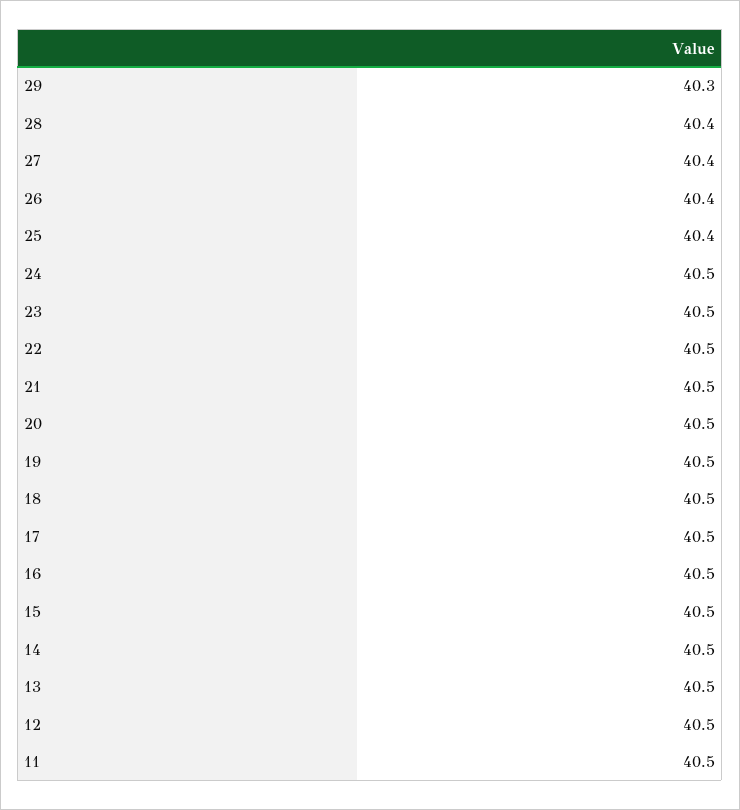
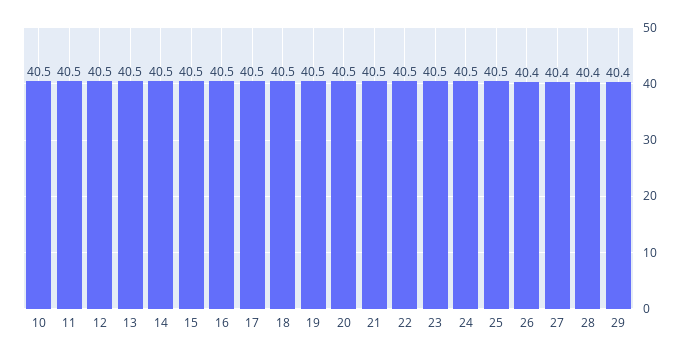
  {
-   "29": 40.3,
+   "29": 40.4,
    "28": 40.4,
    "27": 40.4,
    "26": 40.4,
-   "25": 40.4,
+   "25": 40.5,
    "24": 40.5,
    "23": 40.5,
    "22": 40.5,
    "21": 40.5,
    "20": 40.5,
    "19": 40.5,
    "18": 40.5,
    "17": 40.5,
    "16": 40.5,
    "15": 40.5,
    "14": 40.5,
    "13": 40.5,
    "12": 40.5,
-   "11": 40.5
+   "11": 40.5,
+   "10": 40.5
  }

